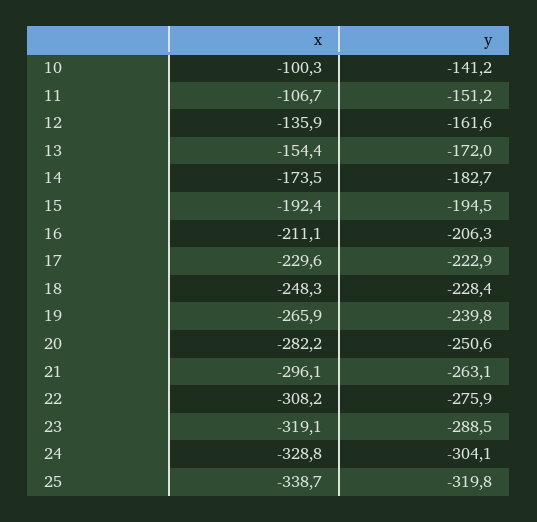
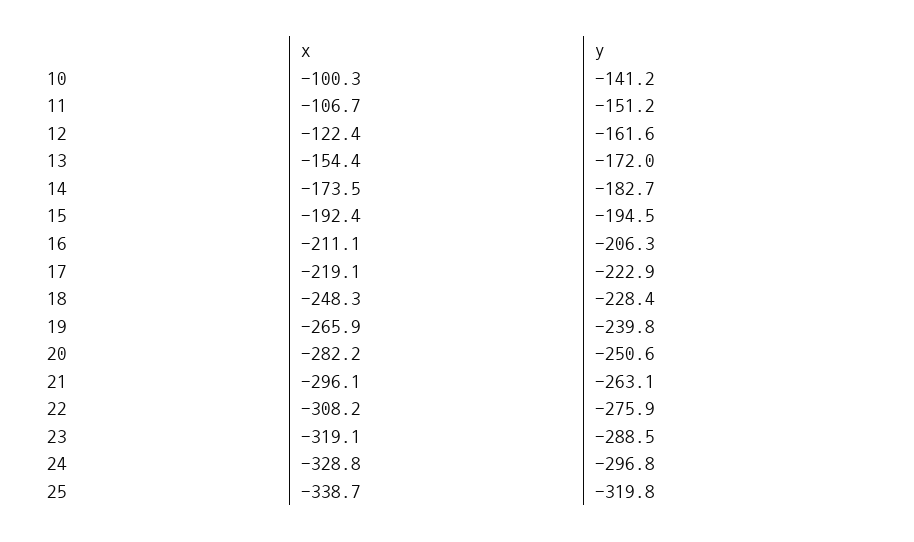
  {
    "x": {
      "10": -100.3,
      "11": -106.7,
-     "12": -135.9,
+     "12": -122.4,
      "13": -154.4,
      "14": -173.5,
      "15": -192.4,
      "16": -211.1,
-     "17": -229.6,
+     "17": -219.1,
      "18": -248.3,
      "19": -265.9,
      "20": -282.2,
      "21": -296.1,
      "22": -308.2,
      "23": -319.1,
      "24": -328.8,
      "25": -338.7
    },
    "y": {
      "10": -141.2,
      "11": -151.2,
      "12": -161.6,
      "13": -172,
      "14": -182.7,
      "15": -194.5,
      "16": -206.3,
      "17": -222.9,
      "18": -228.4,
      "19": -239.8,
      "20": -250.6,
      "21": -263.1,
      "22": -275.9,
      "23": -288.5,
-     "24": -304.1,
+     "24": -296.8,
      "25": -319.8
    }
  }

